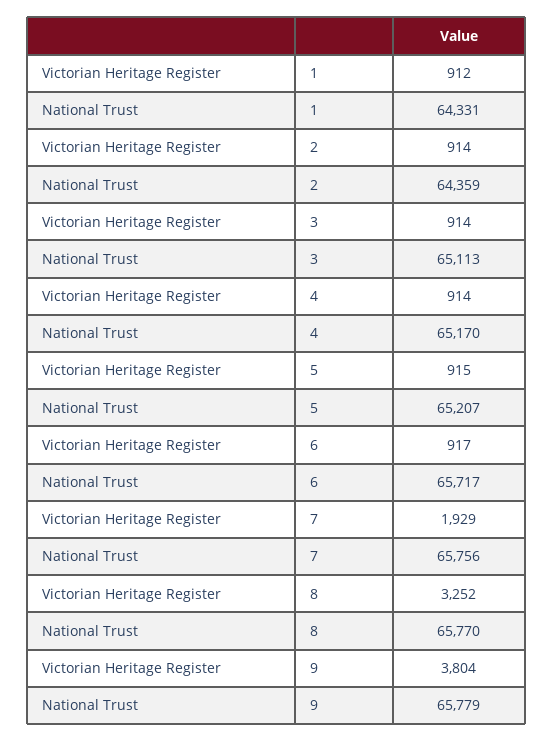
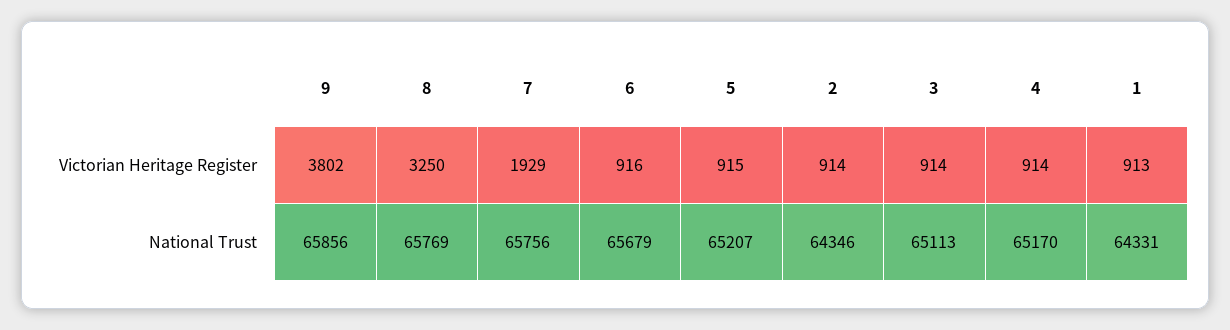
  {
    "Victorian Heritage Register": {
-     "1": 912,
+     "1": 913,
      "2": 914,
      "3": 914,
      "4": 914,
      "5": 915,
-     "6": 917,
+     "6": 916,
      "7": 1929,
-     "8": 3252,
+     "8": 3250,
-     "9": 3804
+     "9": 3802
    },
    "National Trust": {
      "1": 64331,
-     "2": 64359,
+     "2": 64346,
      "3": 65113,
      "4": 65170,
      "5": 65207,
-     "6": 65717,
+     "6": 65679,
      "7": 65756,
-     "8": 65770,
+     "8": 65769,
-     "9": 65779
+     "9": 65856
    }
  }

